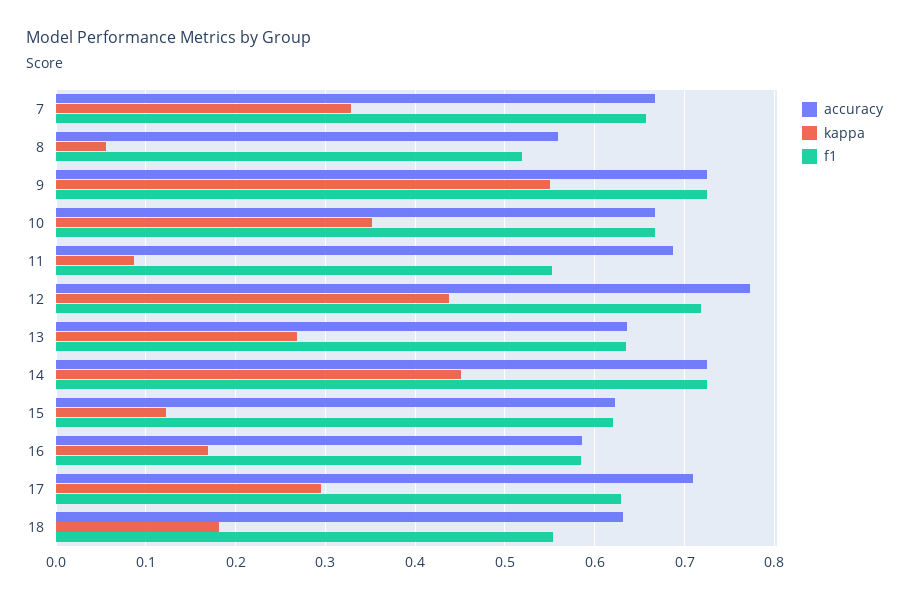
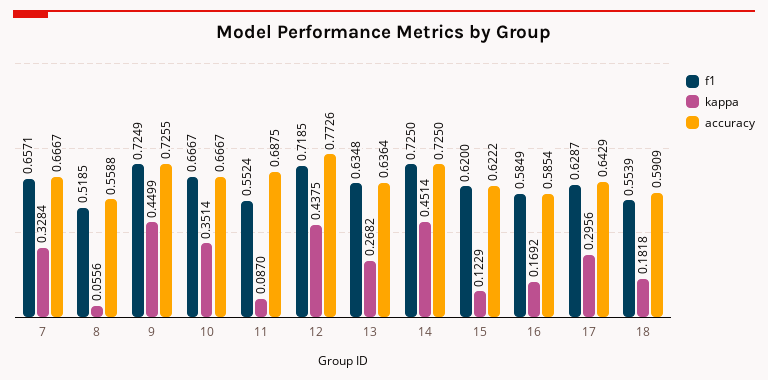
  {
    "accuracy": {
      "7": 0.6667,
      "8": 0.5588,
      "9": 0.7255,
      "10": 0.6667,
      "11": 0.6875,
      "12": 0.7726,
      "13": 0.6364,
      "14": 0.725,
      "15": 0.6222,
      "16": 0.5854,
-     "17": 0.71,
+     "17": 0.6429,
-     "18": 0.63
+     "18": 0.5909
    },
    "kappa": {
      "7": 0.3284,
      "8": 0.0556,
-     "9": 0.55,
+     "9": 0.4499,
      "10": 0.3514,
      "11": 0.087,
      "12": 0.4375,
      "13": 0.2682,
      "14": 0.4514,
      "15": 0.1229,
      "16": 0.1692,
      "17": 0.2956,
      "18": 0.1818
    },
    "f1": {
      "7": 0.6571,
      "8": 0.5185,
      "9": 0.7249,
      "10": 0.6667,
      "11": 0.5524,
      "12": 0.7185,
      "13": 0.6348,
      "14": 0.725,
      "15": 0.62,
      "16": 0.5849,
      "17": 0.6287,
      "18": 0.5539
    }
  }

